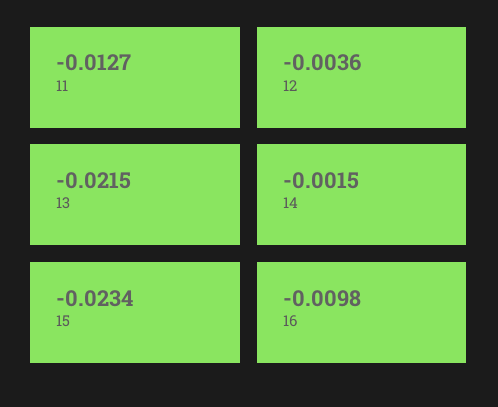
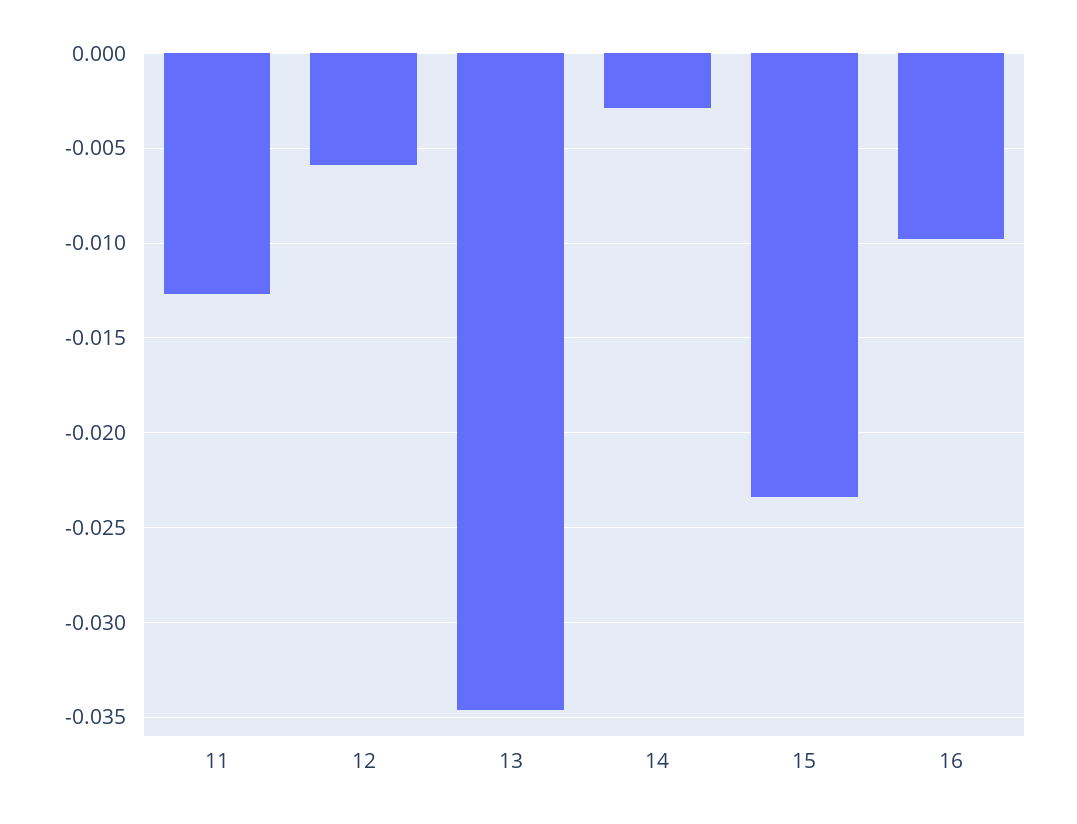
  {
    "11": -0.0127,
-   "12": -0.0036,
+   "12": -0.006,
-   "13": -0.0215,
+   "13": -0.0345,
-   "14": -0.0015,
+   "14": -0.003,
    "15": -0.0234,
    "16": -0.0098
  }

